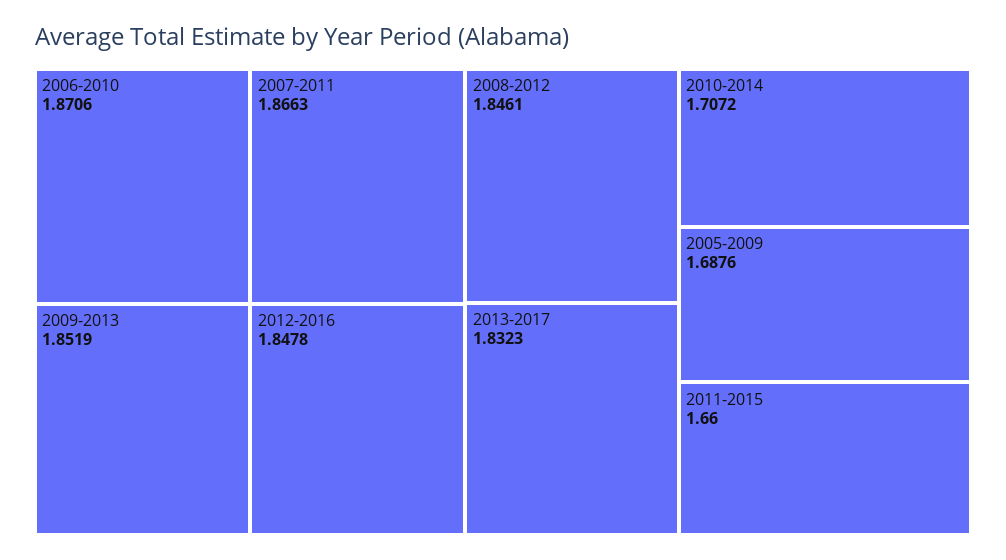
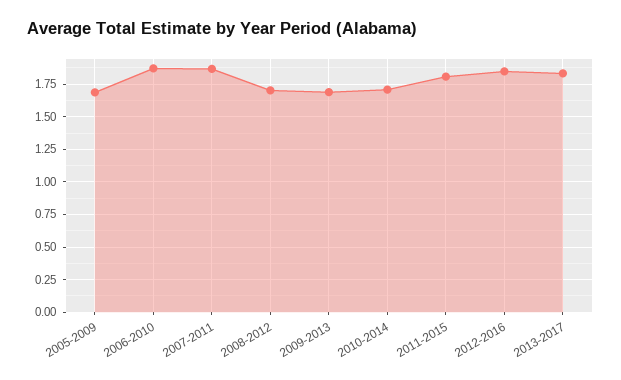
  {
    "2006-2010": 1.8706,
    "2007-2011": 1.8663,
-   "2009-2013": 1.8519,
+   "2009-2013": 1.7,
    "2012-2016": 1.8478,
-   "2008-2012": 1.8461,
+   "2008-2012": 1.7,
    "2013-2017": 1.8323,
    "2010-2014": 1.7072,
    "2005-2009": 1.6876,
-   "2011-2015": 1.66
+   "2011-2015": 1.8
  }

